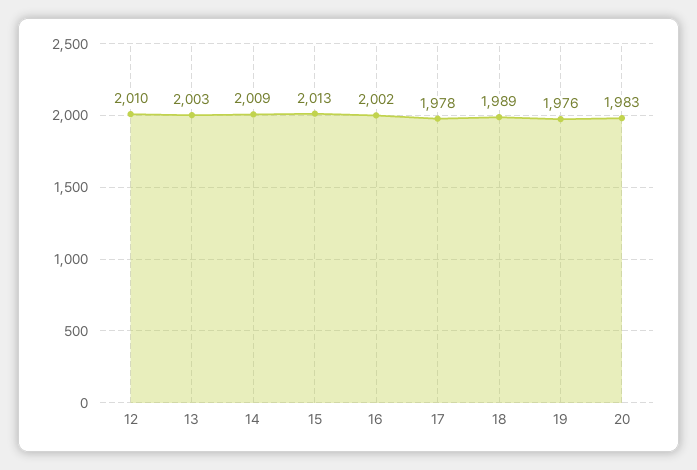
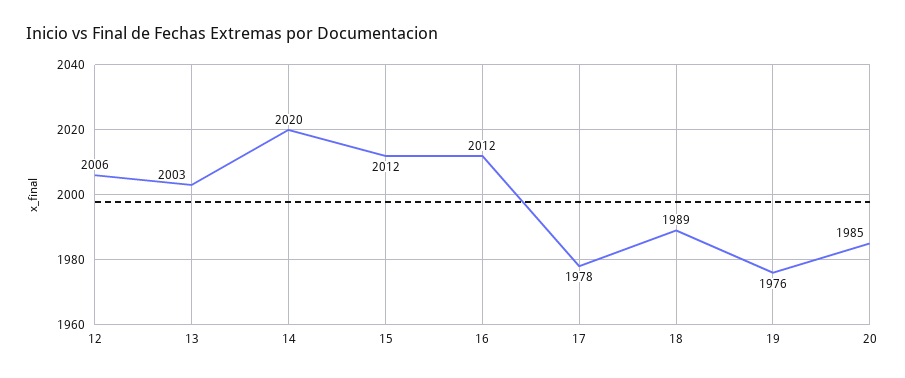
  {
-   "12": 2010,
+   "12": 2006,
    "13": 2003,
-   "14": 2009,
+   "14": 2020,
-   "15": 2013,
+   "15": 2012,
-   "16": 2002,
+   "16": 2012,
    "17": 1978,
    "18": 1989,
    "19": 1976,
-   "20": 1983
+   "20": 1985
  }

